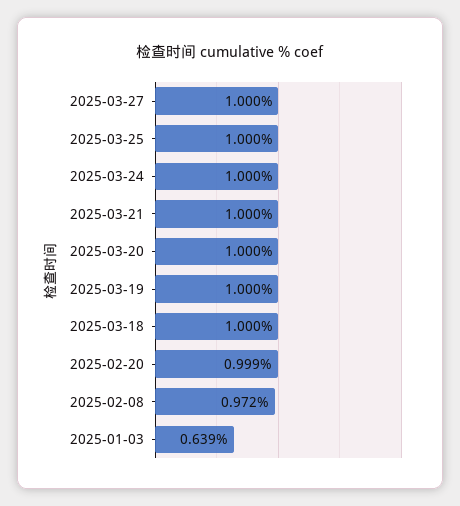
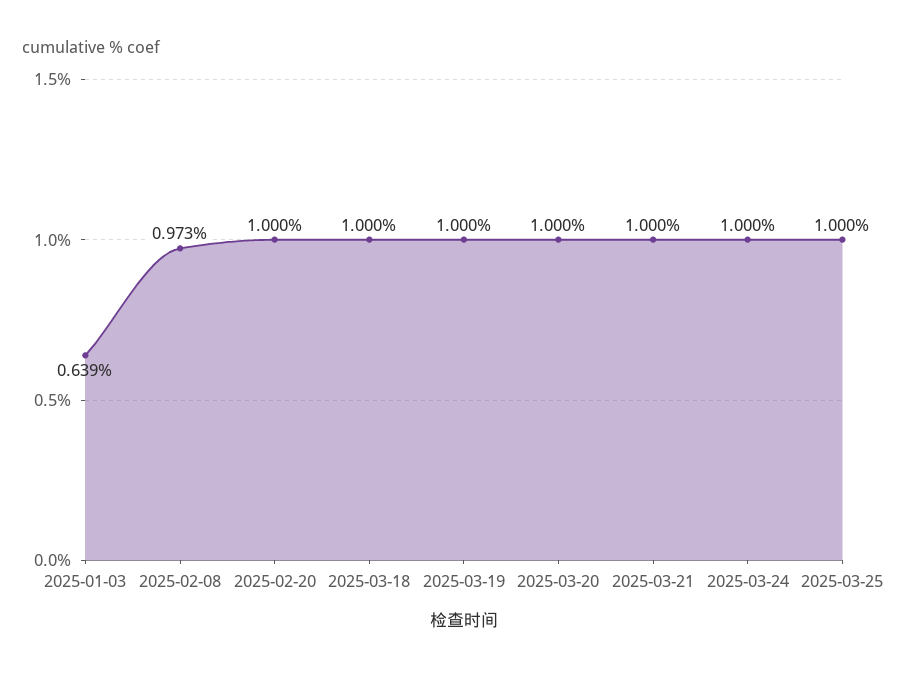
  {
-   "2025-03-27": 1,
    "2025-03-25": 1,
    "2025-03-24": 1,
    "2025-03-21": 1,
    "2025-03-20": 1,
    "2025-03-19": 1,
    "2025-03-18": 1,
-   "2025-02-20": 0.999,
+   "2025-02-20": 1,
-   "2025-02-08": 0.972,
+   "2025-02-08": 0.973,
    "2025-01-03": 0.639
  }

